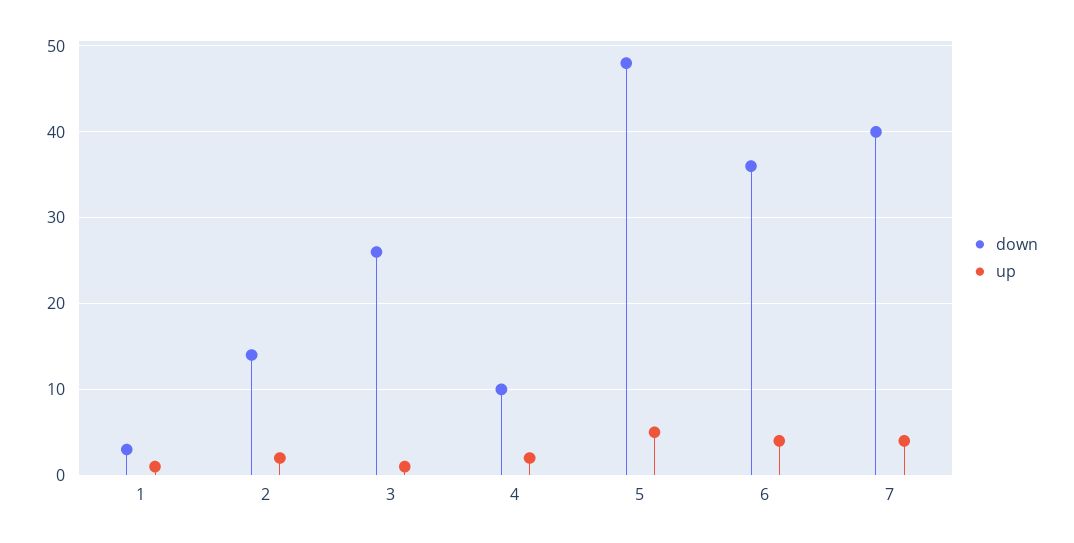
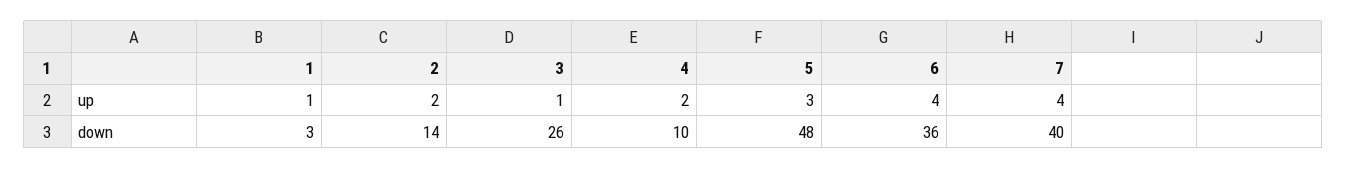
  {
    "down": {
      "1": 3,
      "2": 14,
      "3": 26,
      "4": 10,
      "5": 48,
      "6": 36,
      "7": 40
    },
    "up": {
      "1": 1,
      "2": 2,
      "3": 1,
      "4": 2,
-     "5": 5,
+     "5": 3,
      "6": 4,
      "7": 4
    }
  }

